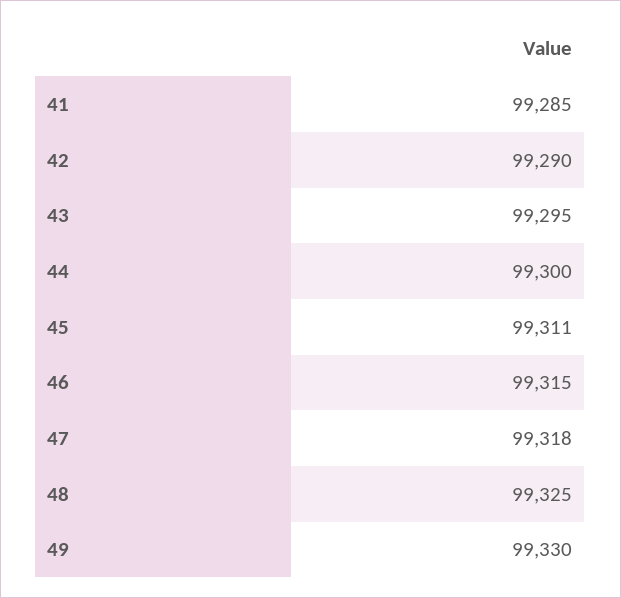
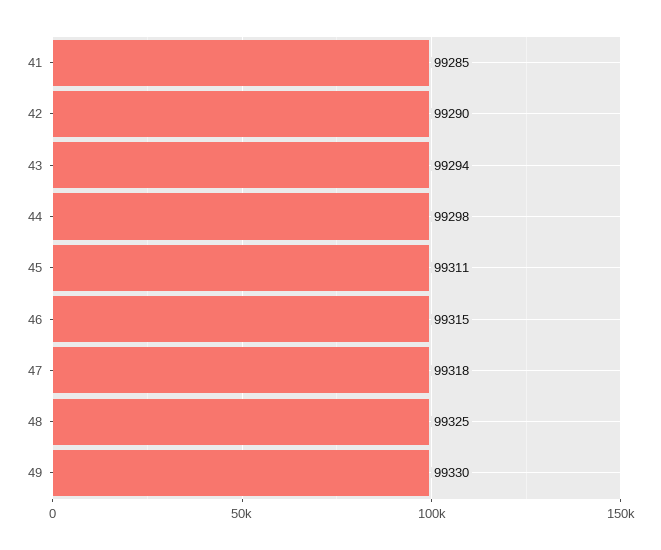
  {
    "41": 99285,
    "42": 99290,
-   "43": 99295,
+   "43": 99294,
-   "44": 99300,
+   "44": 99298,
    "45": 99311,
    "46": 99315,
    "47": 99318,
    "48": 99325,
    "49": 99330
  }

